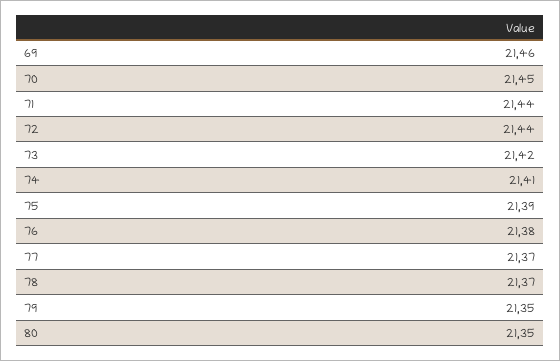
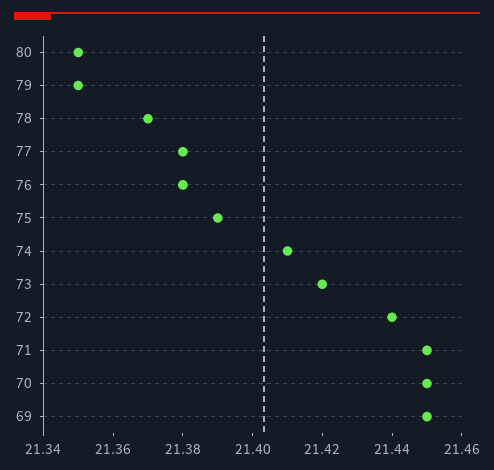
  {
-   "69": 21.46,
+   "69": 21.45,
    "70": 21.45,
-   "71": 21.44,
+   "71": 21.45,
    "72": 21.44,
    "73": 21.42,
    "74": 21.41,
    "75": 21.39,
    "76": 21.38,
-   "77": 21.37,
+   "77": 21.38,
    "78": 21.37,
    "79": 21.35,
    "80": 21.35
  }

